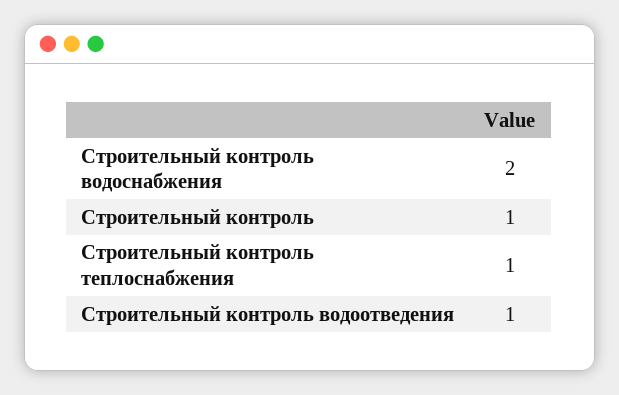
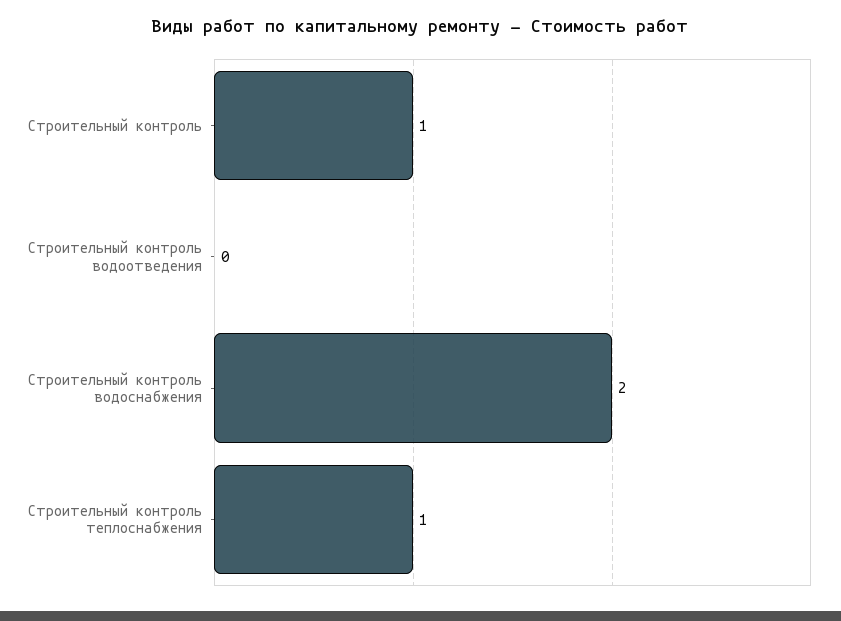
  {
    "Строительный контроль водоснабжения": 2,
    "Строительный контроль": 1,
    "Строительный контроль теплоснабжения": 1,
-   "Строительный контроль водоотведения": 1
+   "Строительный контроль водоотведения": 0
  }

